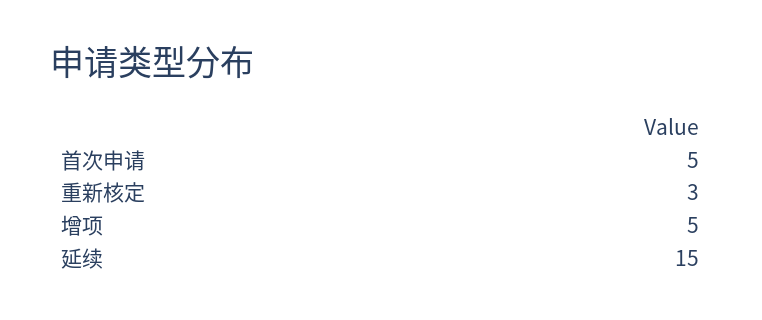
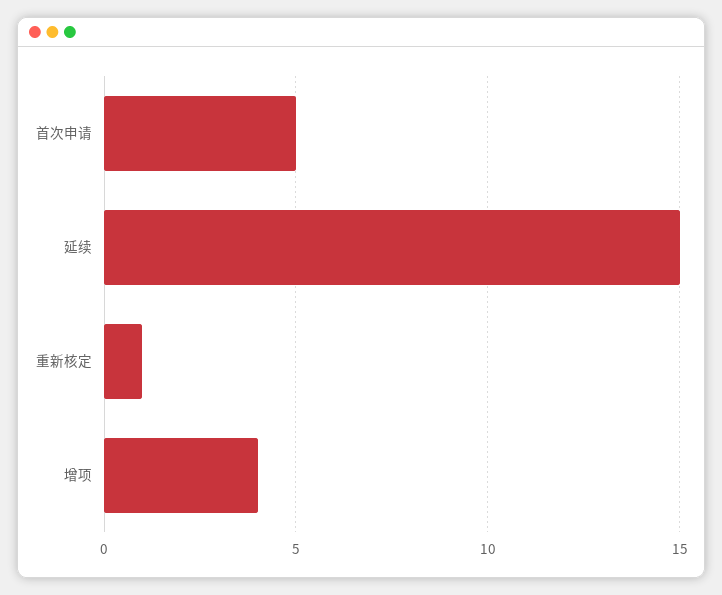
  {
    "首次申请": 5,
-   "重新核定": 3,
+   "重新核定": 1,
-   "增项": 5,
+   "增项": 4,
    "延续": 15
  }

